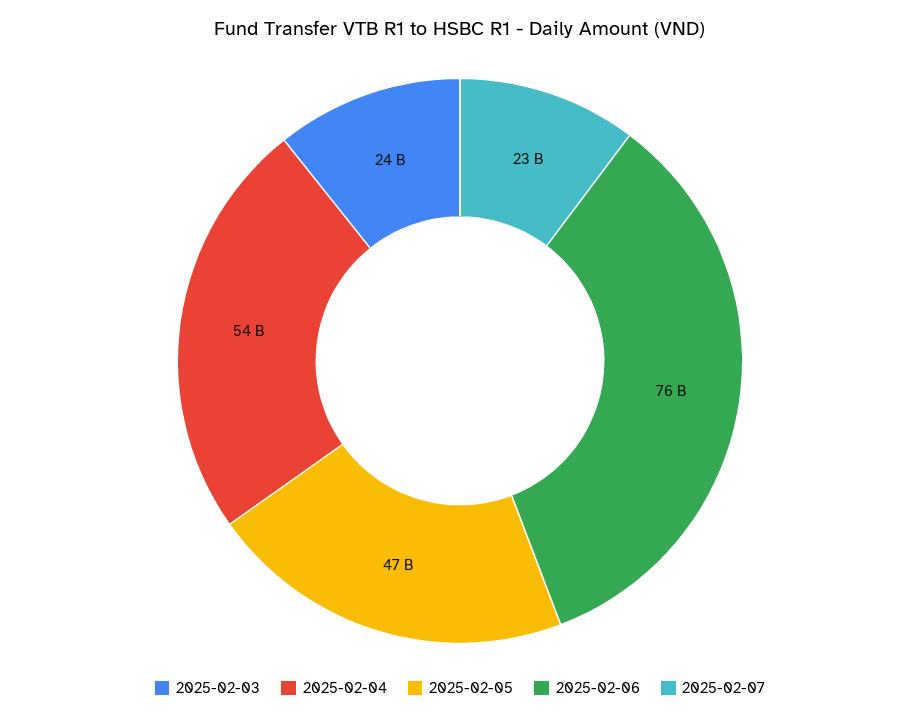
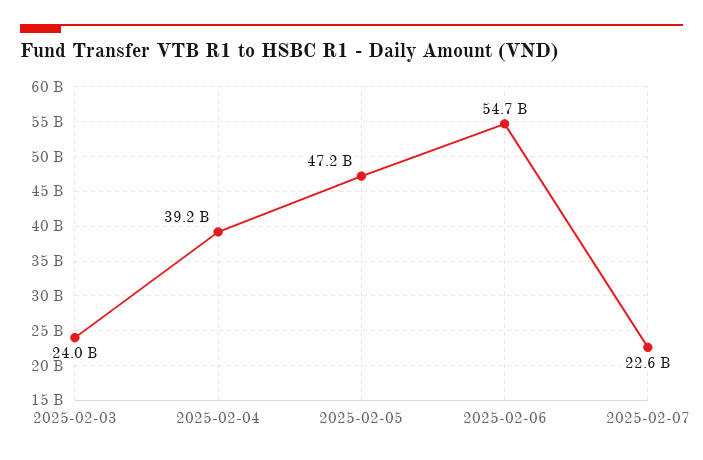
  {
    "2025-02-03": 24000000000,
-   "2025-02-04": 54000000000,
+   "2025-02-04": 39200000000,
    "2025-02-05": 47200000000,
-   "2025-02-06": 76000000000,
+   "2025-02-06": 54700000000,
    "2025-02-07": 22600000000
  }

